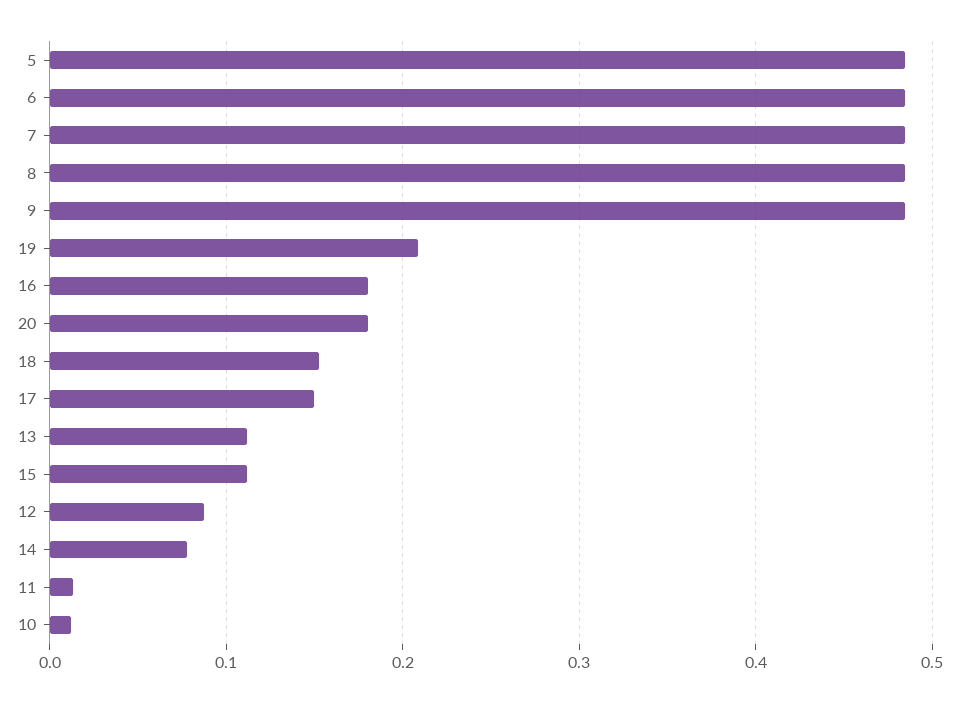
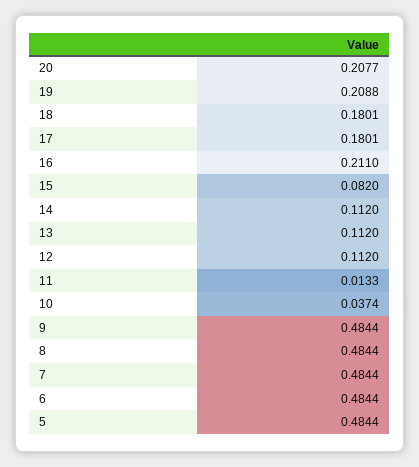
  {
    "5": 0.4844,
    "6": 0.4844,
    "7": 0.4844,
    "8": 0.4844,
    "9": 0.4844,
    "19": 0.2088,
-   "16": 0.18,
+   "16": 0.211,
-   "20": 0.18,
+   "20": 0.2077,
-   "18": 0.15,
+   "18": 0.1801,
-   "17": 0.15,
+   "17": 0.1801,
    "13": 0.112,
-   "15": 0.11,
+   "15": 0.082,
-   "12": 0.09,
+   "12": 0.112,
-   "14": 0.08,
+   "14": 0.112,
    "11": 0.0133,
-   "10": 0.01
+   "10": 0.0374
  }

